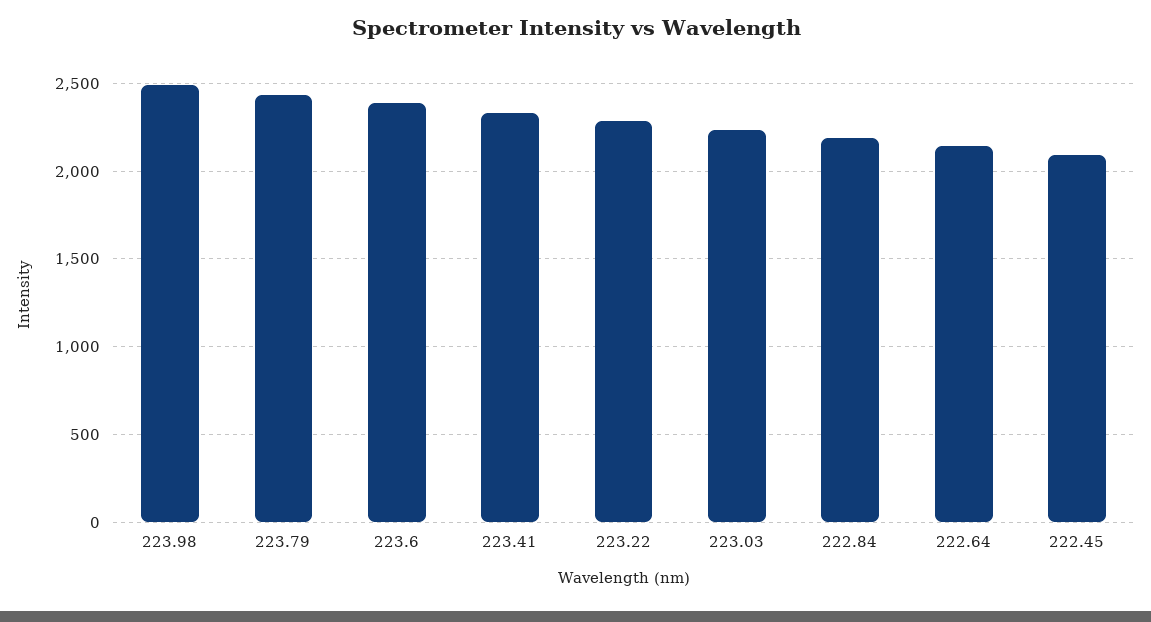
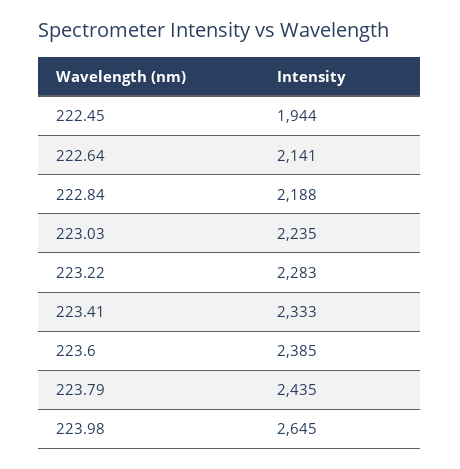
  {
-   "223.98": 2500,
+   "223.98": 2645,
    "223.79": 2435,
    "223.6": 2385,
    "223.41": 2333,
    "223.22": 2283,
    "223.03": 2235,
    "222.84": 2188,
    "222.64": 2141,
-   "222.45": 2100
+   "222.45": 1944
  }

